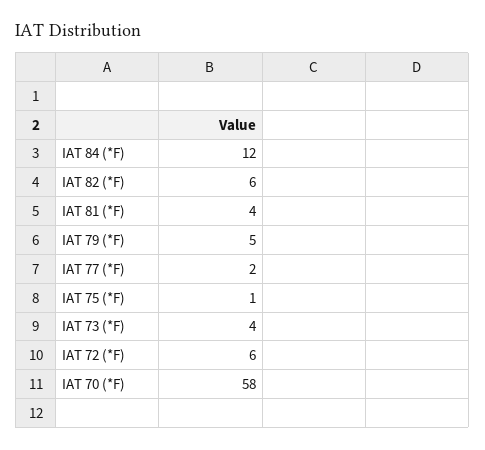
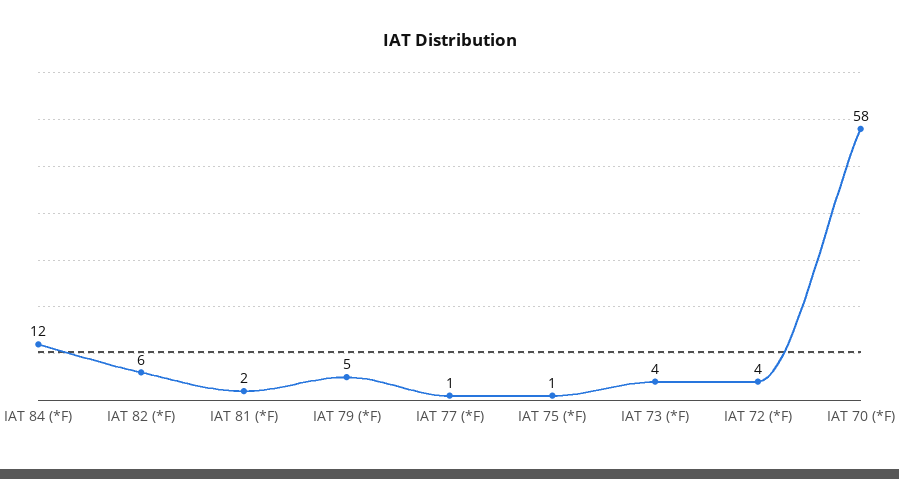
  {
    "IAT 84 (*F)": 12,
    "IAT 82 (*F)": 6,
-   "IAT 81 (*F)": 4,
+   "IAT 81 (*F)": 2,
    "IAT 79 (*F)": 5,
-   "IAT 77 (*F)": 2,
+   "IAT 77 (*F)": 1,
    "IAT 75 (*F)": 1,
    "IAT 73 (*F)": 4,
-   "IAT 72 (*F)": 6,
+   "IAT 72 (*F)": 4,
    "IAT 70 (*F)": 58
  }

